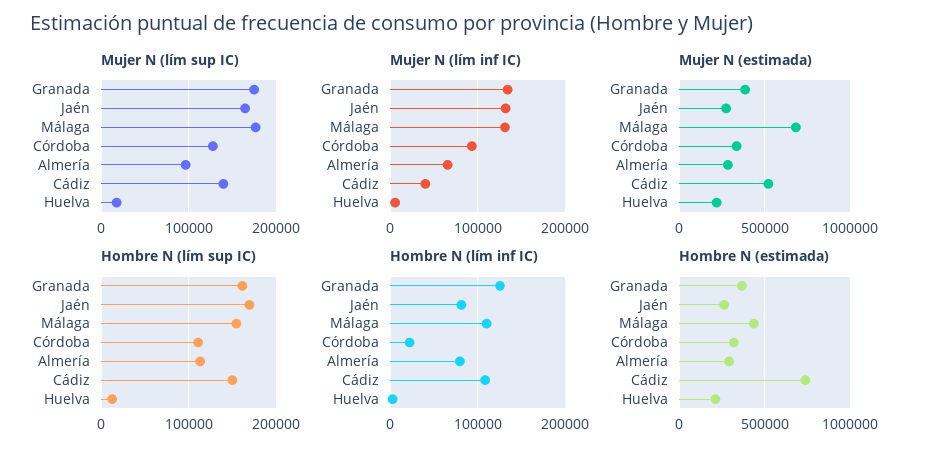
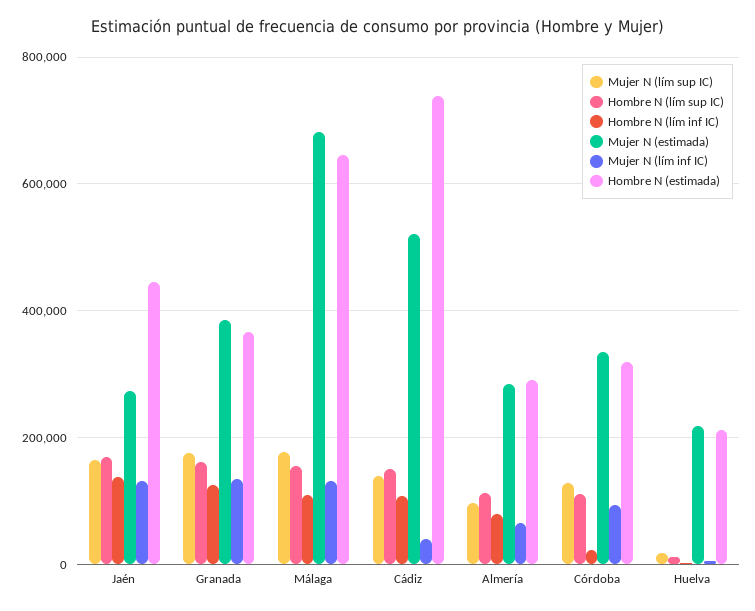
  {
    "Mujer N (lím sup IC)": {
      "Granada": 180000,
      "Jaén": 160000,
      "Málaga": 180000,
      "Córdoba": 130000,
      "Almería": 100000,
      "Cádiz": 140000,
      "Huelva": 20000
    },
    "Mujer N (lím inf IC)": {
      "Granada": 130000,
      "Jaén": 130000,
      "Málaga": 130000,
      "Córdoba": 90000,
      "Almería": 70000,
      "Cádiz": 40000,
      "Huelva": 10000
    },
    "Mujer N (estimada)": {
      "Granada": 380000,
      "Jaén": 280000,
      "Málaga": 680000,
      "Córdoba": 340000,
      "Almería": 280000,
      "Cádiz": 520000,
      "Huelva": 220000
    },
    "Hombre N (lím sup IC)": {
      "Granada": 160000,
      "Jaén": 170000,
      "Málaga": 150000,
      "Córdoba": 110000,
      "Almería": 110000,
      "Cádiz": 150000,
      "Huelva": 10000
    },
    "Hombre N (lím inf IC)": {
      "Granada": 130000,
-     "Jaén": 80000,
+     "Jaén": 140000,
      "Málaga": 110000,
      "Córdoba": 20000,
      "Almería": 80000,
      "Cádiz": 110000,
      "Huelva": 0
    },
    "Hombre N (estimada)": {
      "Granada": 360000,
-     "Jaén": 250000,
+     "Jaén": 440000,
-     "Málaga": 450000,
+     "Málaga": 640000,
      "Córdoba": 320000,
      "Almería": 300000,
      "Cádiz": 740000,
      "Huelva": 220000
    }
  }

